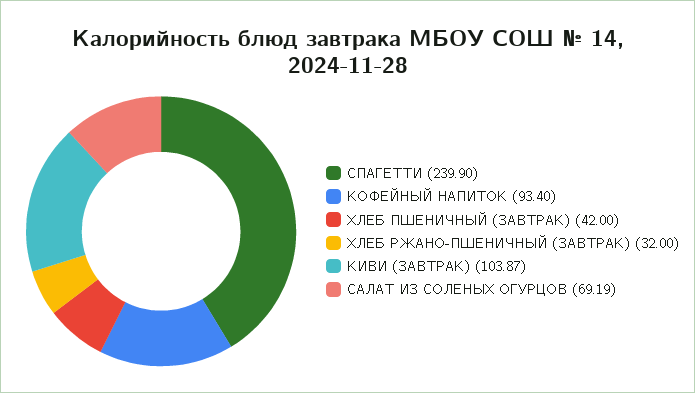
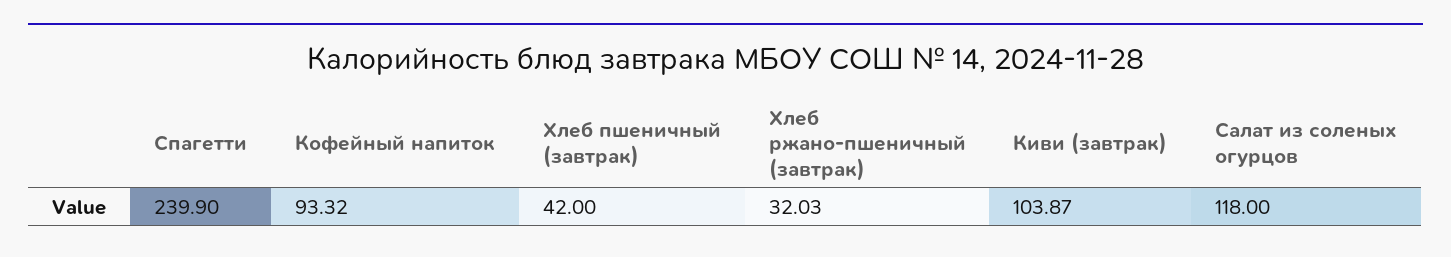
  {
    "СПАГЕТТИ": 239.9,
-   "КОФЕЙНЫЙ НАПИТОК": 93.4,
+   "КОФЕЙНЫЙ НАПИТОК": 93.32,
    "ХЛЕБ ПШЕНИЧНЫЙ (ЗАВТРАК)": 42,
-   "ХЛЕБ РЖАНО-ПШЕНИЧНЫЙ (ЗАВТРАК)": 32,
+   "ХЛЕБ РЖАНО-ПШЕНИЧНЫЙ (ЗАВТРАК)": 32.03,
    "КИВИ (ЗАВТРАК)": 103.87,
-   "САЛАТ ИЗ СОЛЕНЫХ ОГУРЦОВ": 69.19
+   "САЛАТ ИЗ СОЛЕНЫХ ОГУРЦОВ": 118
  }

